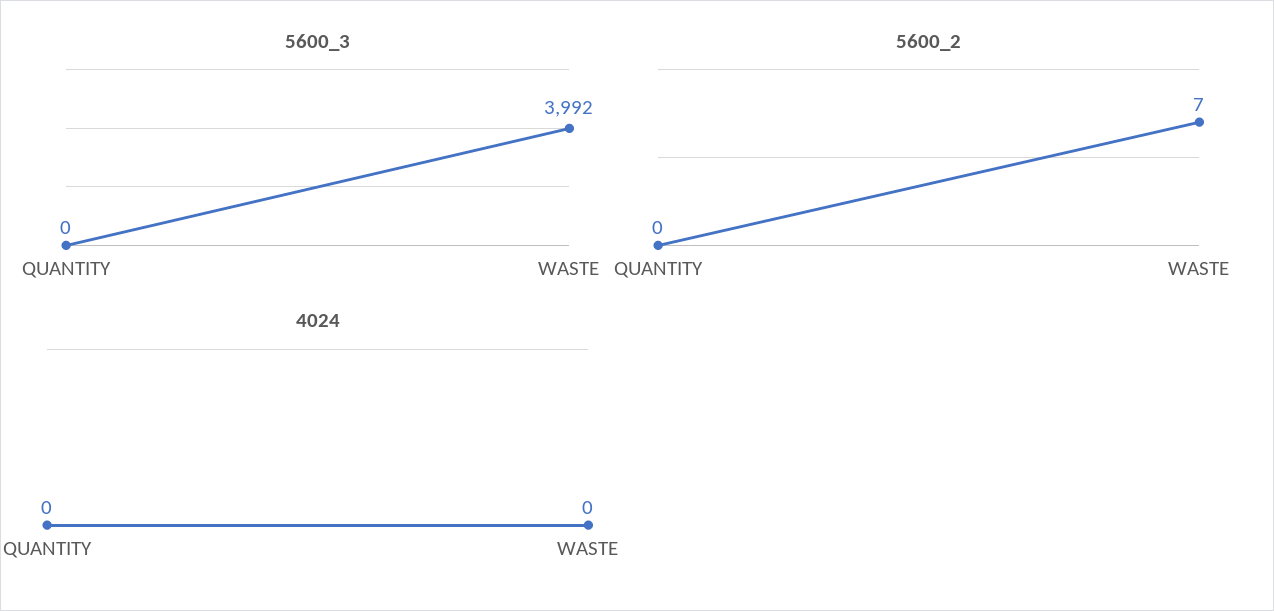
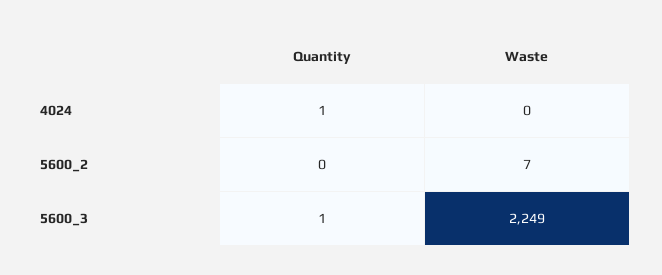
  {
    "5600_3": {
-     "QUANTITY": 0,
+     "QUANTITY": 1,
-     "WASTE": 3992
+     "WASTE": 2249
    },
    "5600_2": {
      "QUANTITY": 0,
      "WASTE": 7
    },
    "4024": {
-     "QUANTITY": 0,
+     "QUANTITY": 1,
      "WASTE": 0
    }
  }

